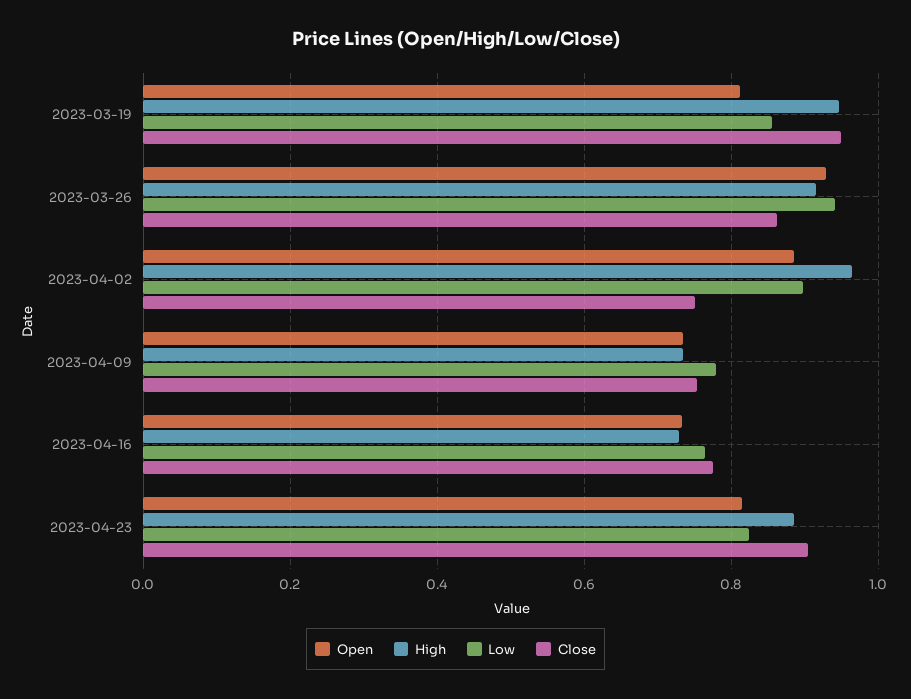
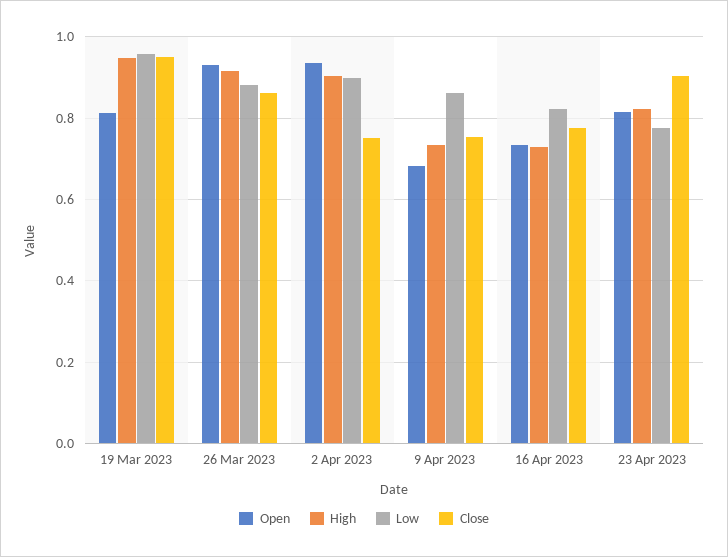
  {
    "Open": {
      "2023-03-19": 0.82,
      "2023-03-26": 0.92,
-     "2023-04-02": 0.88,
+     "2023-04-02": 0.94,
-     "2023-04-09": 0.74,
+     "2023-04-09": 0.68,
      "2023-04-16": 0.74,
      "2023-04-23": 0.82
    },
    "High": {
      "2023-03-19": 0.94,
      "2023-03-26": 0.92,
-     "2023-04-02": 0.96,
+     "2023-04-02": 0.9,
      "2023-04-09": 0.74,
      "2023-04-16": 0.72,
-     "2023-04-23": 0.88
+     "2023-04-23": 0.82
    },
    "Low": {
-     "2023-03-19": 0.86,
+     "2023-03-19": 0.96,
-     "2023-03-26": 0.94,
+     "2023-03-26": 0.88,
      "2023-04-02": 0.9,
-     "2023-04-09": 0.78,
+     "2023-04-09": 0.86,
-     "2023-04-16": 0.76,
+     "2023-04-16": 0.82,
-     "2023-04-23": 0.82
+     "2023-04-23": 0.78
    },
    "Close": {
      "2023-03-19": 0.94,
      "2023-03-26": 0.86,
      "2023-04-02": 0.76,
      "2023-04-09": 0.76,
      "2023-04-16": 0.78,
      "2023-04-23": 0.9
    }
  }

